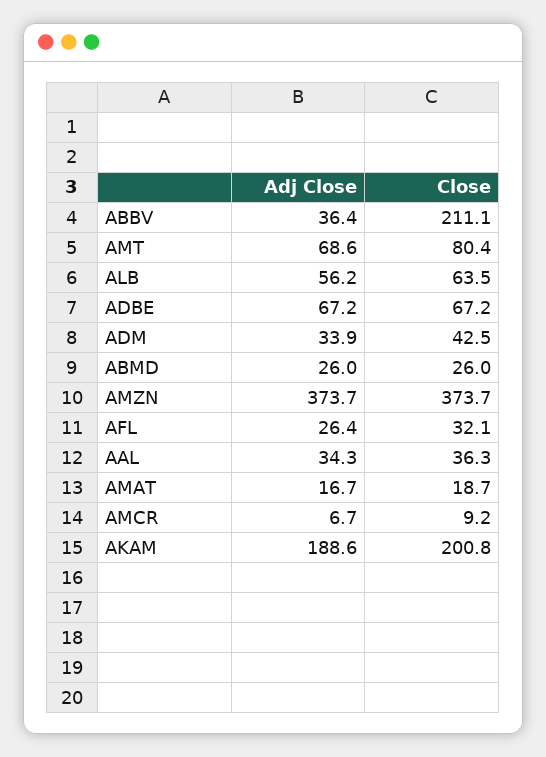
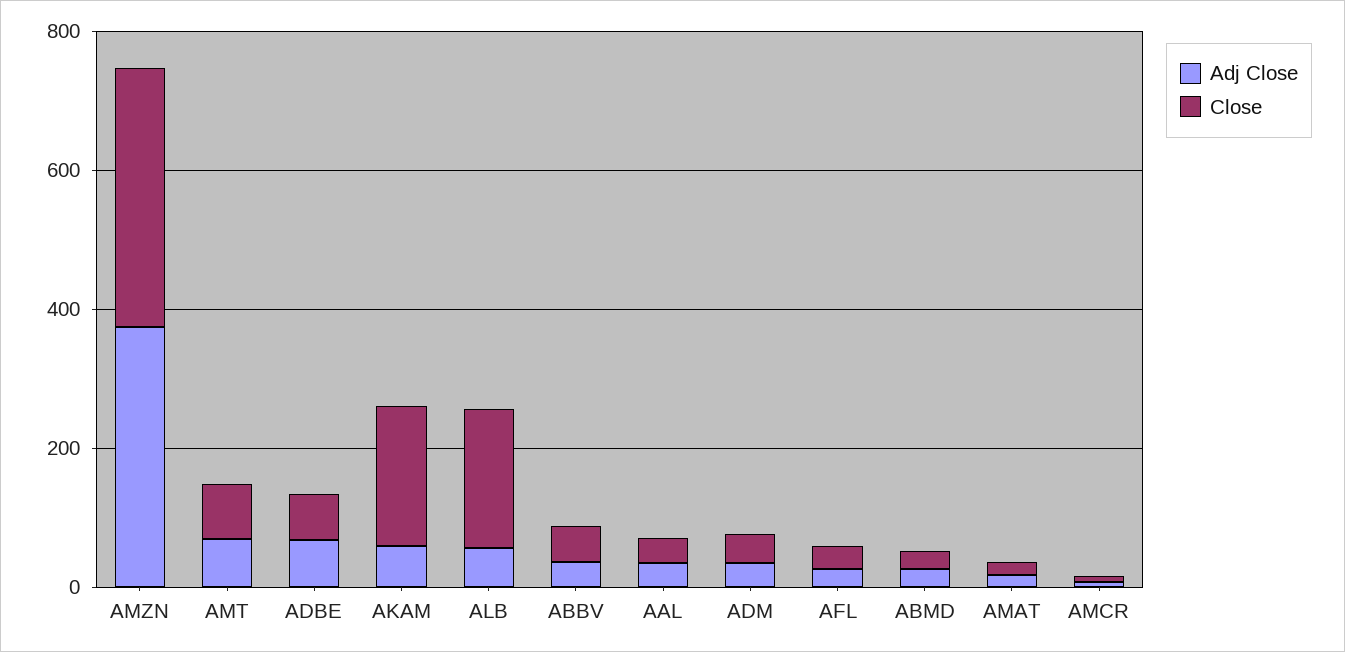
  {
    "Adj Close": {
      "ABBV": 36.4,
      "AMT": 68.6,
      "ALB": 56.2,
      "ADBE": 67.2,
      "ADM": 33.9,
      "ABMD": 26,
      "AMZN": 373.7,
      "AFL": 26.4,
      "AAL": 34.3,
      "AMAT": 16.7,
      "AMCR": 6.7,
-     "AKAM": 188.6
+     "AKAM": 50
    },
    "Close": {
-     "ABBV": 211.1,
+     "ABBV": 50,
      "AMT": 80.4,
-     "ALB": 63.5,
+     "ALB": 200,
      "ADBE": 67.2,
      "ADM": 42.5,
      "ABMD": 26,
      "AMZN": 373.7,
      "AFL": 32.1,
      "AAL": 36.3,
      "AMAT": 18.7,
      "AMCR": 9.2,
      "AKAM": 200.8
    }
  }

